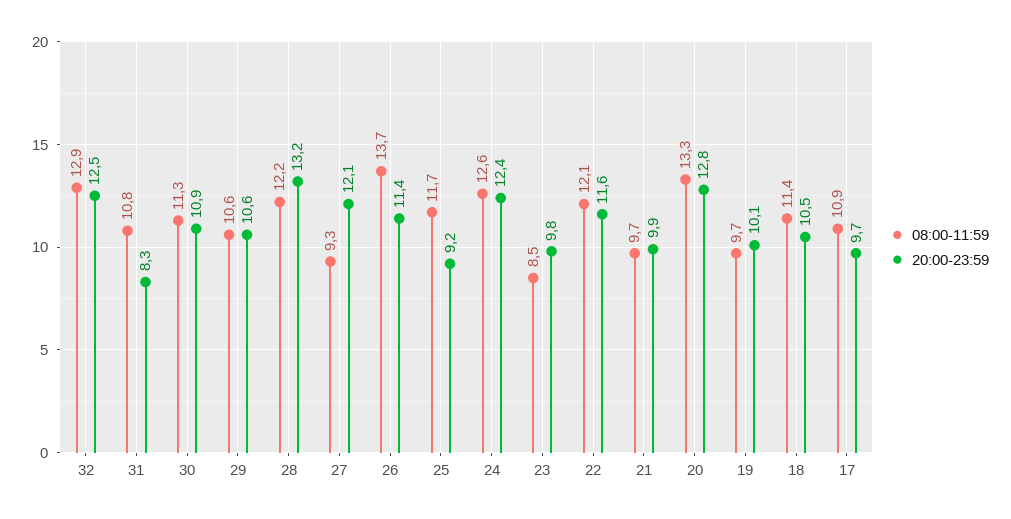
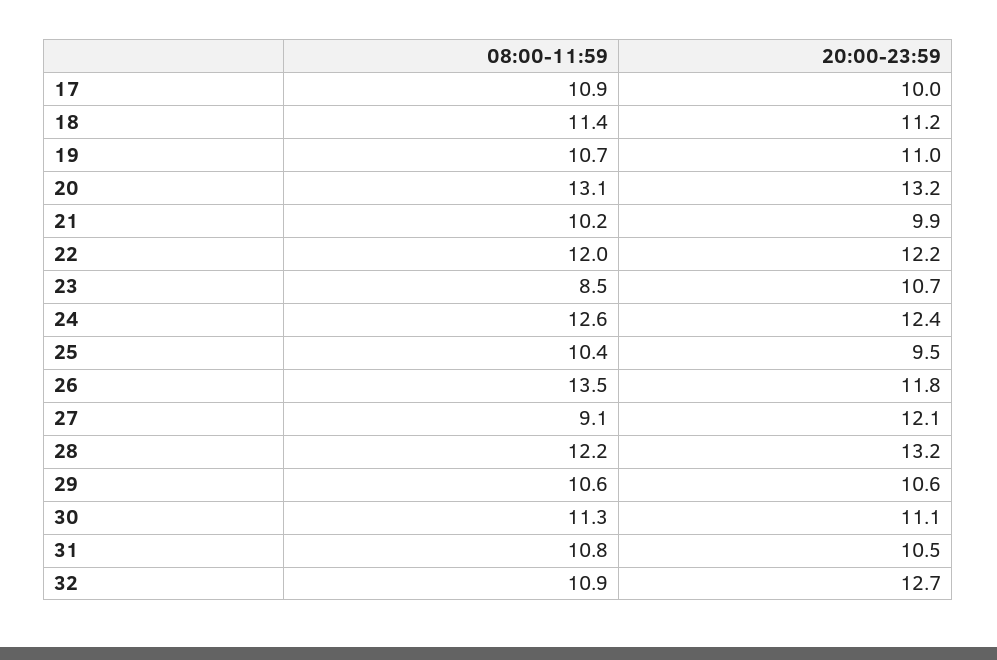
  {
    "08:00-11:59": {
-     "32": 12.9,
+     "32": 10.9,
      "31": 10.8,
      "30": 11.3,
      "29": 10.6,
      "28": 12.2,
-     "27": 9.3,
+     "27": 9.1,
-     "26": 13.7,
+     "26": 13.5,
-     "25": 11.7,
+     "25": 10.4,
      "24": 12.6,
      "23": 8.5,
-     "22": 12.1,
+     "22": 12,
-     "21": 9.7,
+     "21": 10.2,
-     "20": 13.3,
+     "20": 13.1,
-     "19": 9.7,
+     "19": 10.7,
      "18": 11.4,
      "17": 10.9
    },
    "20:00-23:59": {
-     "32": 12.5,
+     "32": 12.7,
-     "31": 8.3,
+     "31": 10.5,
-     "30": 10.9,
+     "30": 11.1,
      "29": 10.6,
      "28": 13.2,
      "27": 12.1,
-     "26": 11.4,
+     "26": 11.8,
-     "25": 9.2,
+     "25": 9.5,
      "24": 12.4,
-     "23": 9.8,
+     "23": 10.7,
-     "22": 11.6,
+     "22": 12.2,
      "21": 9.9,
-     "20": 12.8,
+     "20": 13.2,
-     "19": 10.1,
+     "19": 11,
-     "18": 10.5,
+     "18": 11.2,
-     "17": 9.7
+     "17": 10
    }
  }

